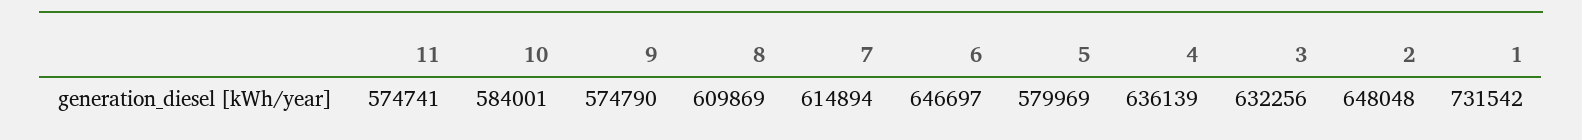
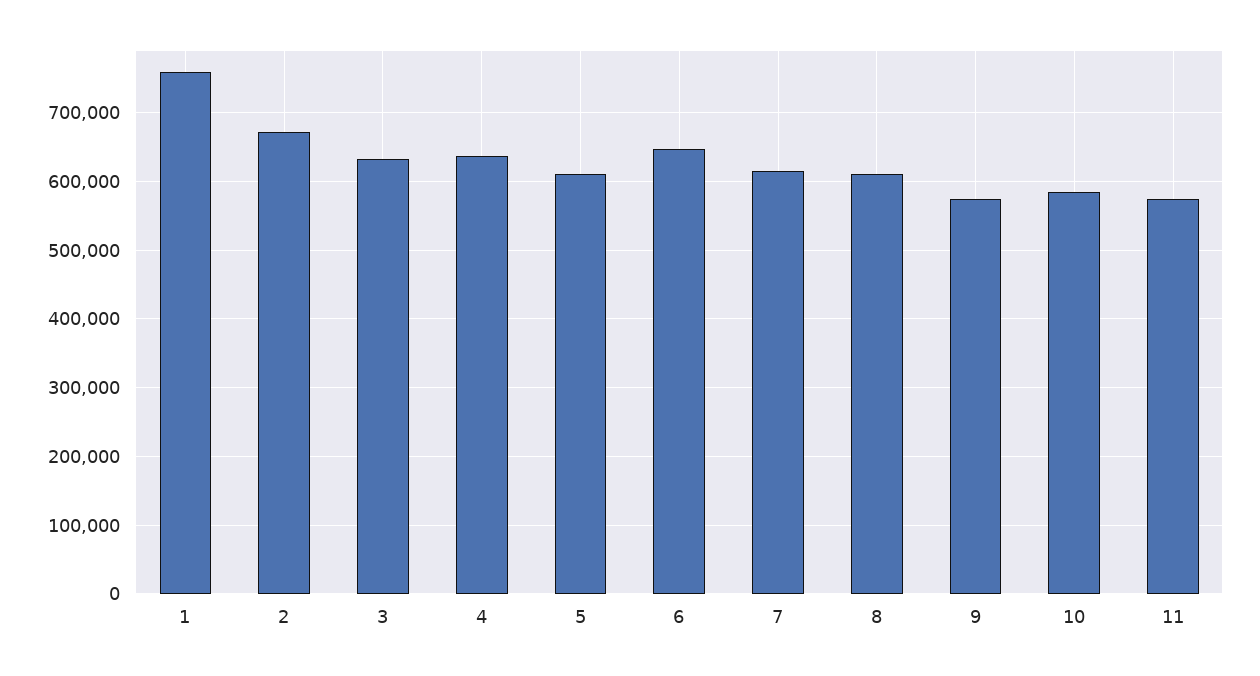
  {
    "11": 574741,
    "10": 584001,
    "9": 574790,
    "8": 609869,
    "7": 614894,
    "6": 646697,
-   "5": 579969,
+   "5": 610000,
    "4": 636139,
    "3": 632256,
-   "2": 648048,
+   "2": 670000,
-   "1": 731542
+   "1": 760000
  }

